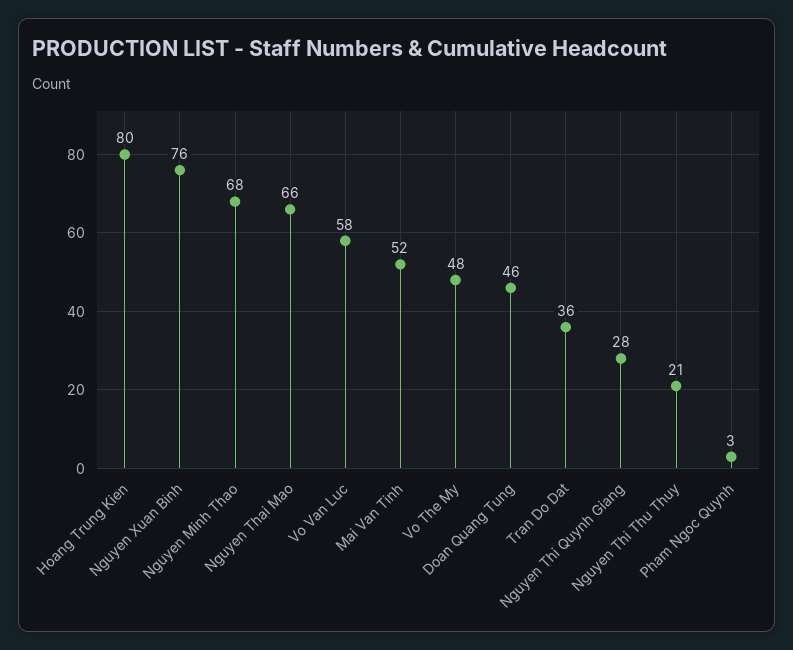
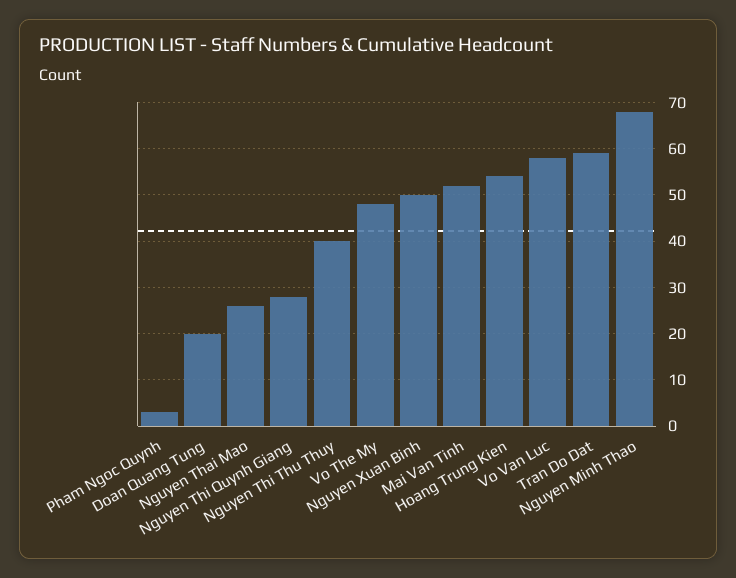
  {
-   "Hoang Trung Kien": 80,
+   "Hoang Trung Kien": 55,
-   "Nguyen Xuan Binh": 76,
+   "Nguyen Xuan Binh": 50,
    "Nguyen Minh Thao": 68,
-   "Nguyen Thai Mao": 66,
+   "Nguyen Thai Mao": 25,
    "Vo Van Luc": 58,
    "Mai Van Tinh": 52,
    "Vo The My": 48,
-   "Doan Quang Tung": 46,
+   "Doan Quang Tung": 20,
-   "Tran Do Dat": 36,
+   "Tran Do Dat": 60,
    "Nguyen Thi Quynh Giang": 28,
-   "Nguyen Thi Thu Thuy": 21,
+   "Nguyen Thi Thu Thuy": 40,
    "Pham Ngoc Quynh": 3
  }

